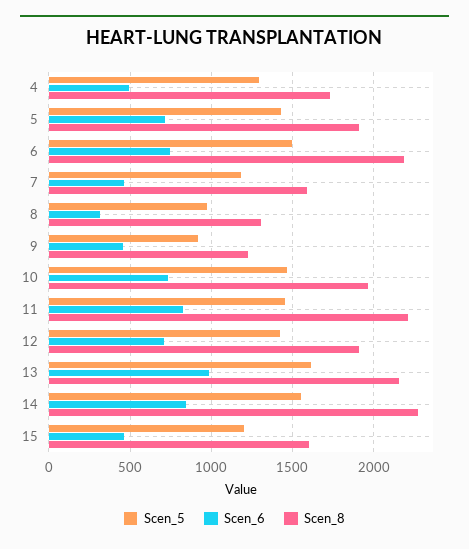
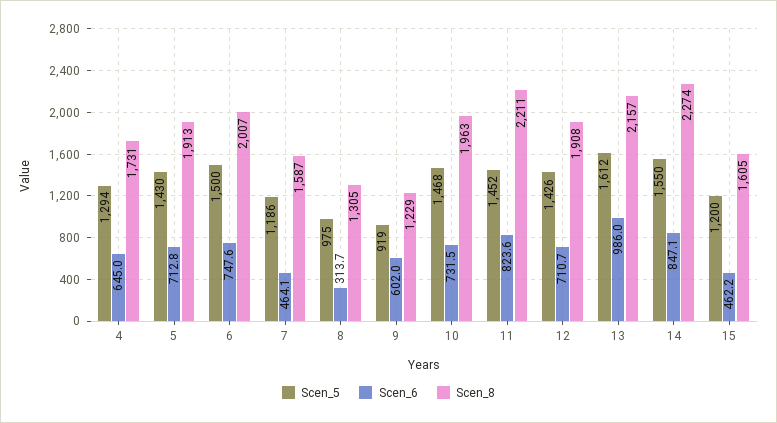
  {
    "Scen_5": {
      "4": 1294,
      "5": 1430,
      "6": 1500,
      "7": 1186,
      "8": 975,
      "9": 919,
      "10": 1468,
      "11": 1452,
      "12": 1426,
      "13": 1612,
      "14": 1550,
      "15": 1200
    },
    "Scen_6": {
-     "4": 500,
+     "4": 645,
      "5": 712.8,
      "6": 747.6,
      "7": 464.1,
      "8": 313.7,
-     "9": 450,
+     "9": 602,
      "10": 731.5,
      "11": 823.6,
      "12": 710.7,
      "13": 986,
      "14": 847.1,
      "15": 462.2
    },
    "Scen_8": {
      "4": 1731,
      "5": 1913,
-     "6": 2200,
+     "6": 2007,
      "7": 1587,
      "8": 1305,
      "9": 1229,
      "10": 1963,
      "11": 2211,
      "12": 1908,
      "13": 2157,
      "14": 2274,
      "15": 1605
    }
  }

